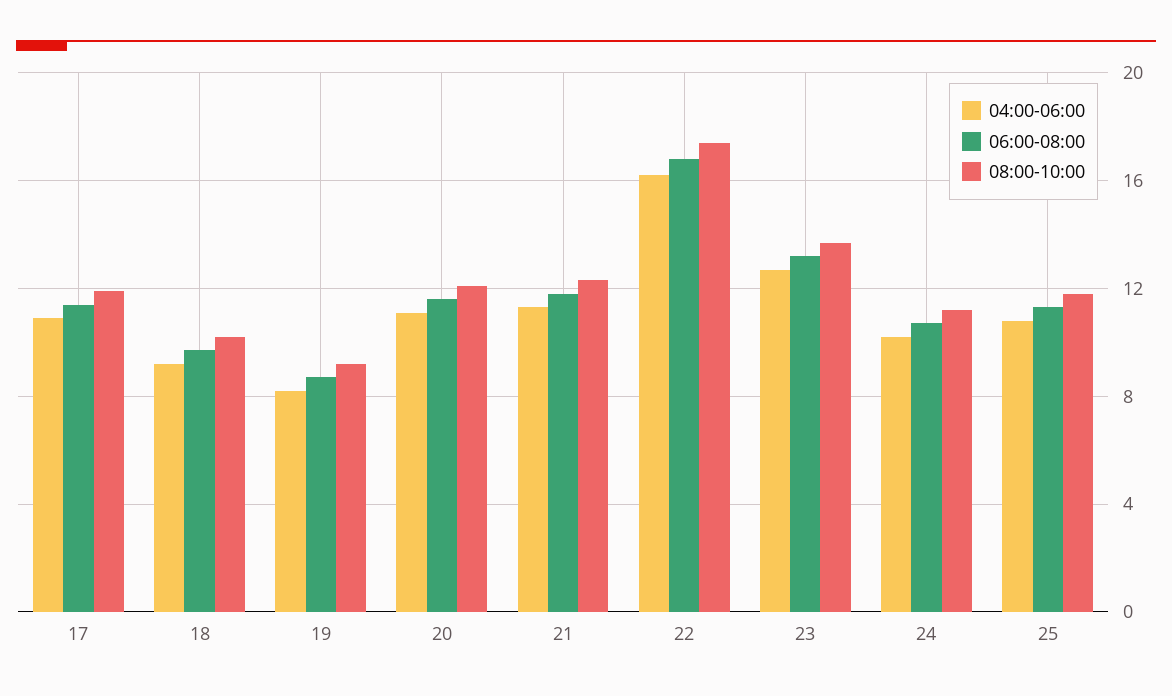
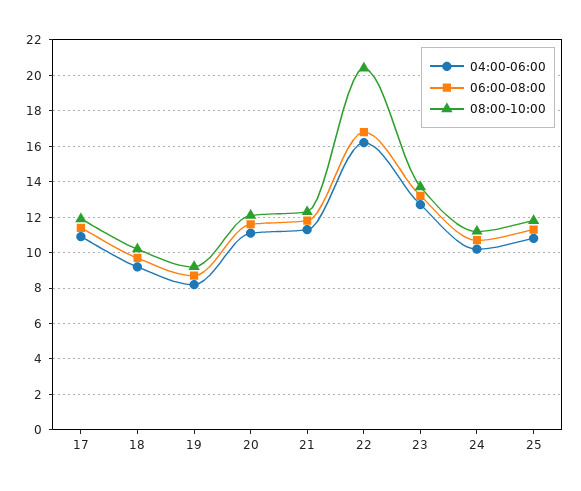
  {
    "04:00-06:00": {
      "17": 11,
      "18": 9,
      "19": 8,
      "20": 11,
      "21": 11.5,
      "22": 16,
      "23": 12.5,
      "24": 10,
      "25": 11
    },
    "06:00-08:00": {
      "17": 11.5,
      "18": 9.5,
      "19": 8.5,
      "20": 11.5,
      "21": 12,
      "22": 17,
      "23": 13,
      "24": 10.5,
      "25": 11.5
    },
    "08:00-10:00": {
      "17": 12,
      "18": 10,
      "19": 9,
      "20": 12,
      "21": 12.5,
-     "22": 17.5,
+     "22": 20.5,
      "23": 13.5,
      "24": 11,
      "25": 12
    }
  }

